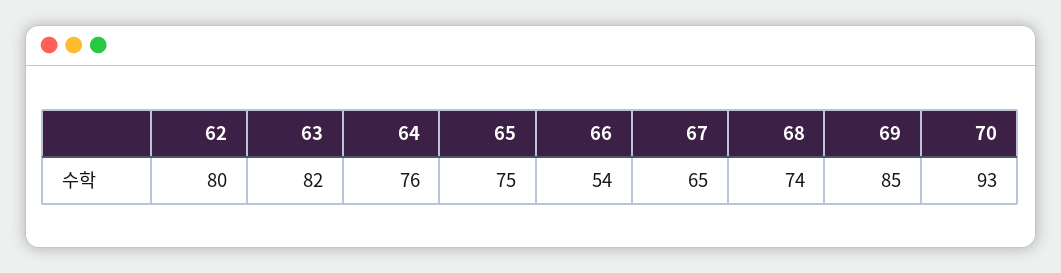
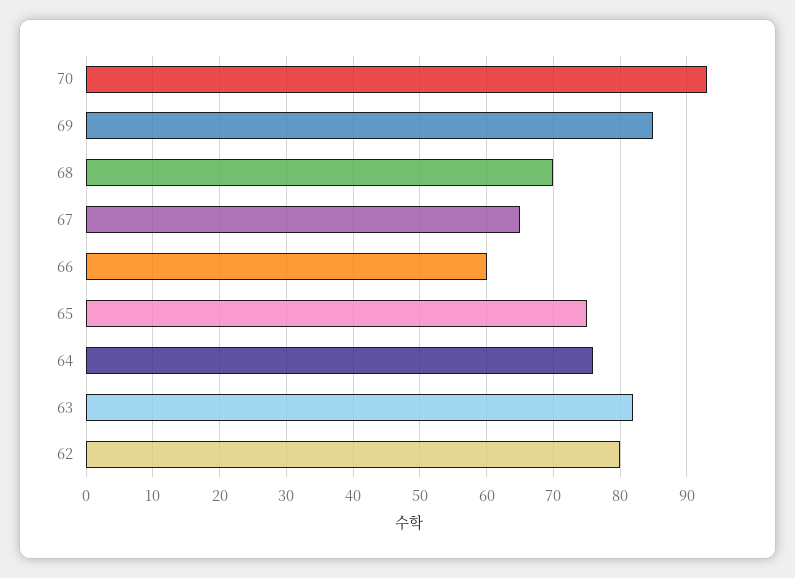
  {
    "62": 80,
    "63": 82,
    "64": 76,
    "65": 75,
-   "66": 54,
+   "66": 60,
    "67": 65,
-   "68": 74,
+   "68": 70,
    "69": 85,
    "70": 93
  }

